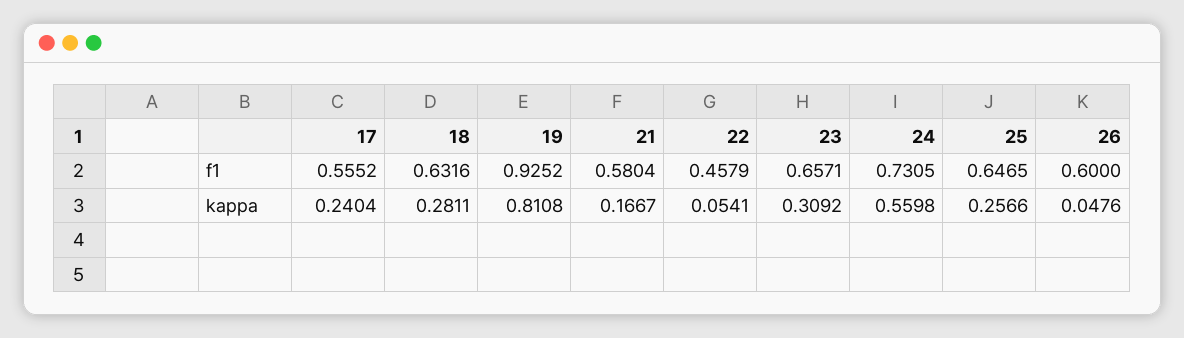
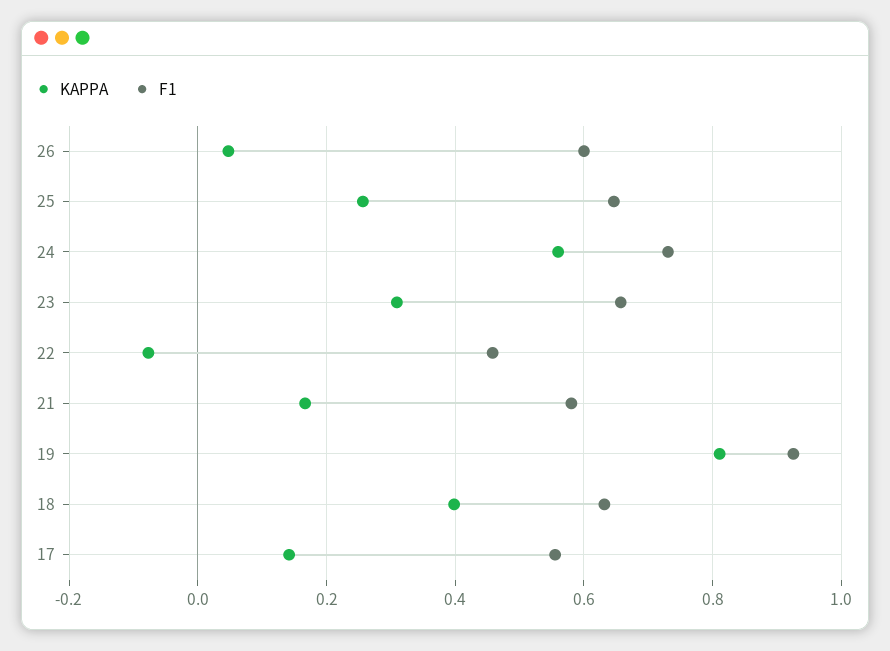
  {
    "f1": {
      "17": 0.5552,
      "18": 0.6316,
      "19": 0.9252,
      "21": 0.5804,
      "22": 0.4579,
      "23": 0.6571,
      "24": 0.7305,
      "25": 0.6465,
      "26": 0.6
    },
    "kappa": {
-     "17": 0.2404,
+     "17": 0.14,
-     "18": 0.2811,
+     "18": 0.4,
      "19": 0.8108,
      "21": 0.1667,
-     "22": 0.0541,
+     "22": -0.08,
      "23": 0.3092,
      "24": 0.5598,
      "25": 0.2566,
      "26": 0.0476
    }
  }

